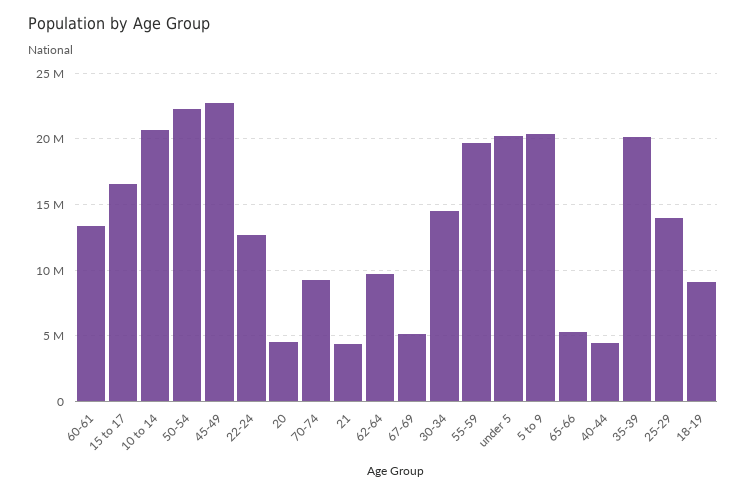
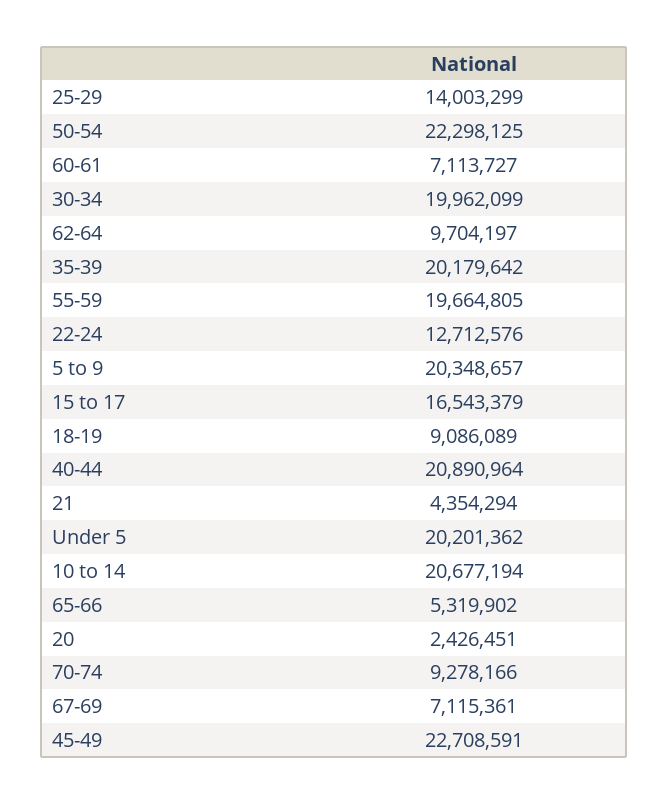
  {
-   "60-61": 13500000,
+   "60-61": 7113727,
    "15 to 17": 16543379,
    "10 to 14": 20677194,
    "50-54": 22298125,
    "45-49": 22708591,
    "22-24": 12712576,
-   "20": 4500000,
+   "20": 2426451,
    "70-74": 9278166,
    "21": 4354294,
    "62-64": 9704197,
-   "67-69": 5000000,
+   "67-69": 7115361,
-   "30-34": 14500000,
+   "30-34": 19962099,
    "55-59": 19664805,
    "under 5": 20201362,
    "5 to 9": 20348657,
    "65-66": 5319902,
-   "40-44": 4500000,
+   "40-44": 20890964,
    "35-39": 20179642,
    "25-29": 14003299,
    "18-19": 9086089
  }

